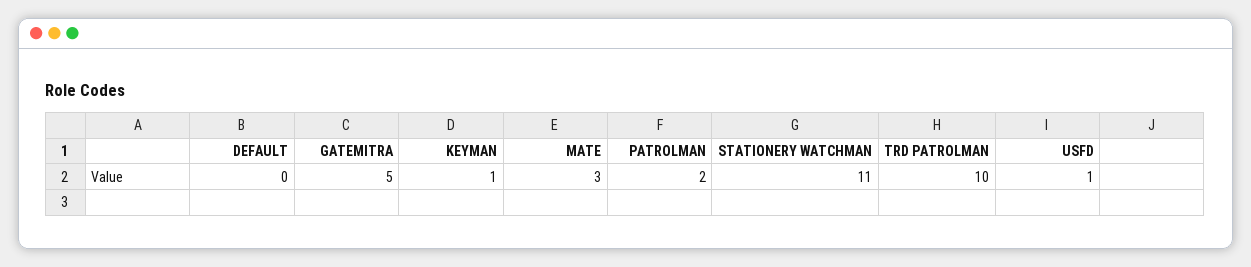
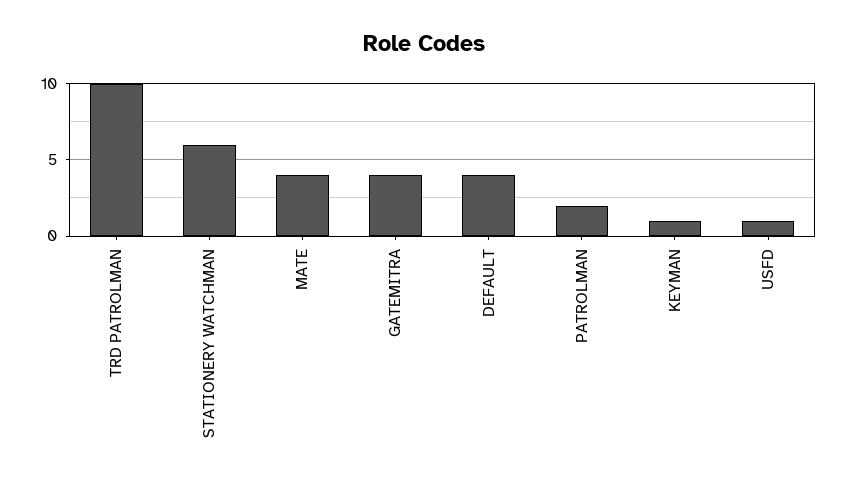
  {
-   "DEFAULT": 0,
+   "DEFAULT": 4,
-   "GATEMITRA": 5,
+   "GATEMITRA": 4,
    "KEYMAN": 1,
-   "MATE": 3,
+   "MATE": 4,
    "PATROLMAN": 2,
-   "STATIONERY WATCHMAN": 11,
+   "STATIONERY WATCHMAN": 6,
    "TRD PATROLMAN": 10,
    "USFD": 1
  }

